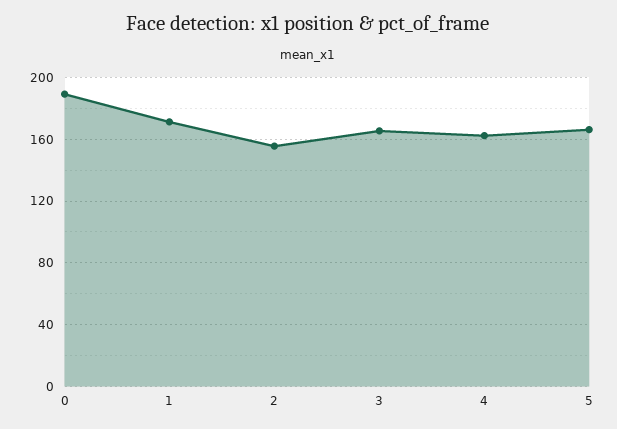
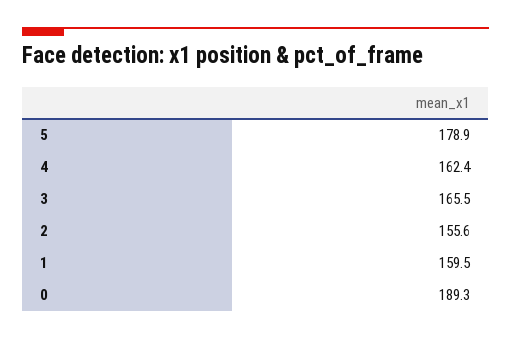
  {
    "0": 189.3,
-   "1": 170,
+   "1": 159.5,
    "2": 155.6,
    "3": 165.5,
    "4": 162.4,
-   "5": 165
+   "5": 178.9
  }

